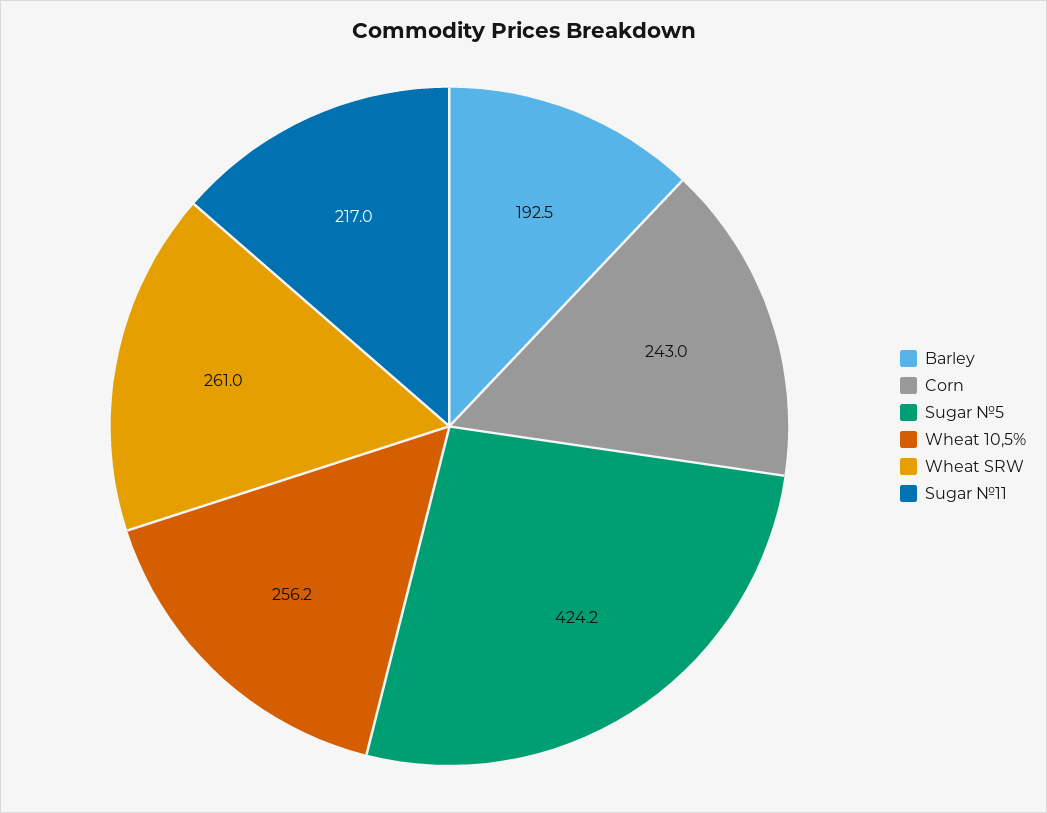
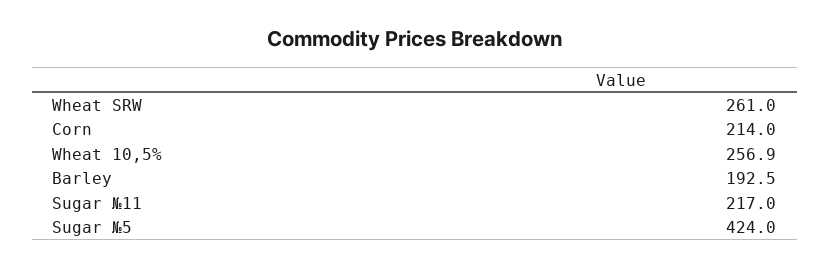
  {
    "Barley": 192.5,
-   "Corn": 243,
+   "Corn": 214,
-   "Sugar №5": 424.2,
+   "Sugar №5": 424,
-   "Wheat 10,5%": 256.2,
+   "Wheat 10,5%": 256.9,
    "Wheat SRW": 261,
    "Sugar №11": 217
  }

